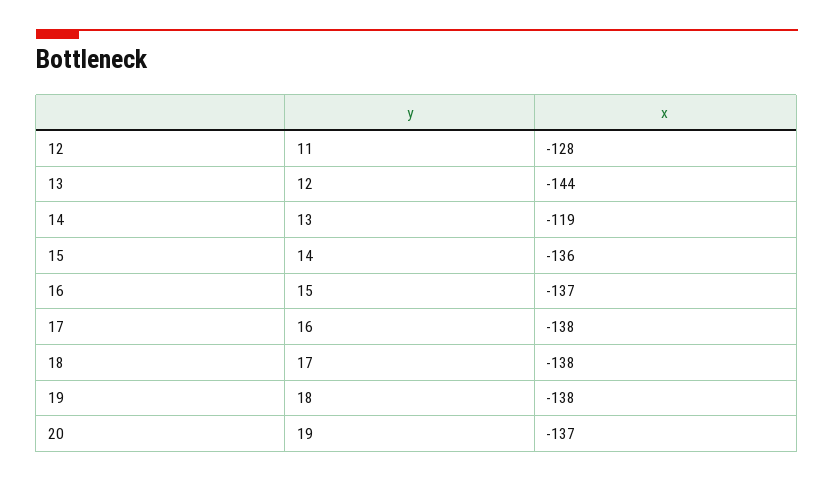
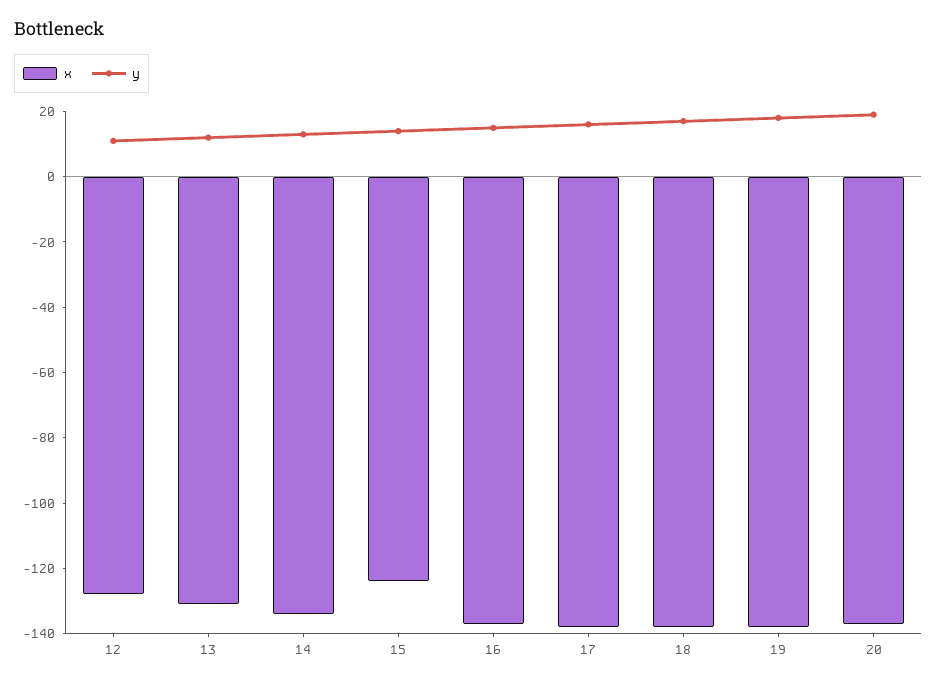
  {
    "y": {
      "12": 11,
      "13": 12,
      "14": 13,
      "15": 14,
      "16": 15,
      "17": 16,
      "18": 17,
      "19": 18,
      "20": 19
    },
    "x": {
      "12": -128,
-     "13": -144,
+     "13": -130,
-     "14": -119,
+     "14": -135,
-     "15": -136,
+     "15": -125,
      "16": -137,
      "17": -138,
      "18": -138,
      "19": -138,
      "20": -137
    }
  }

